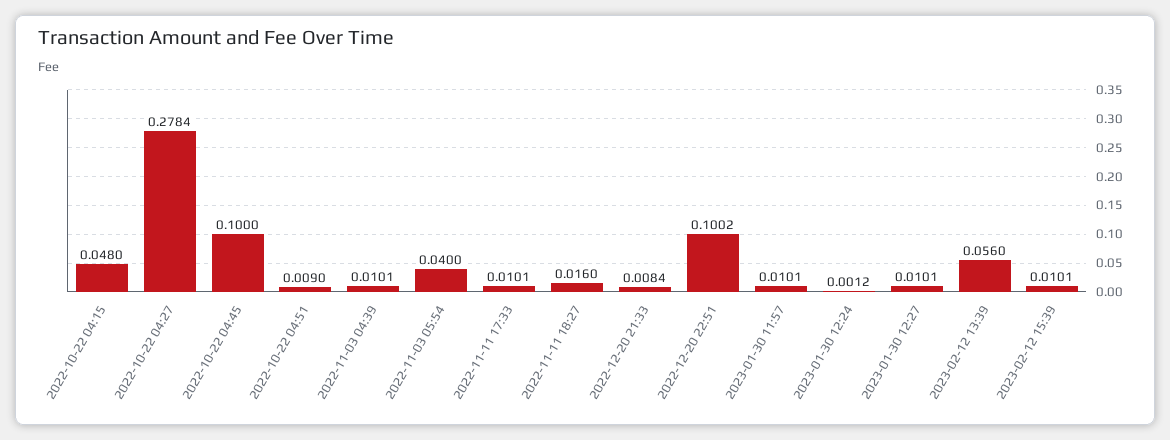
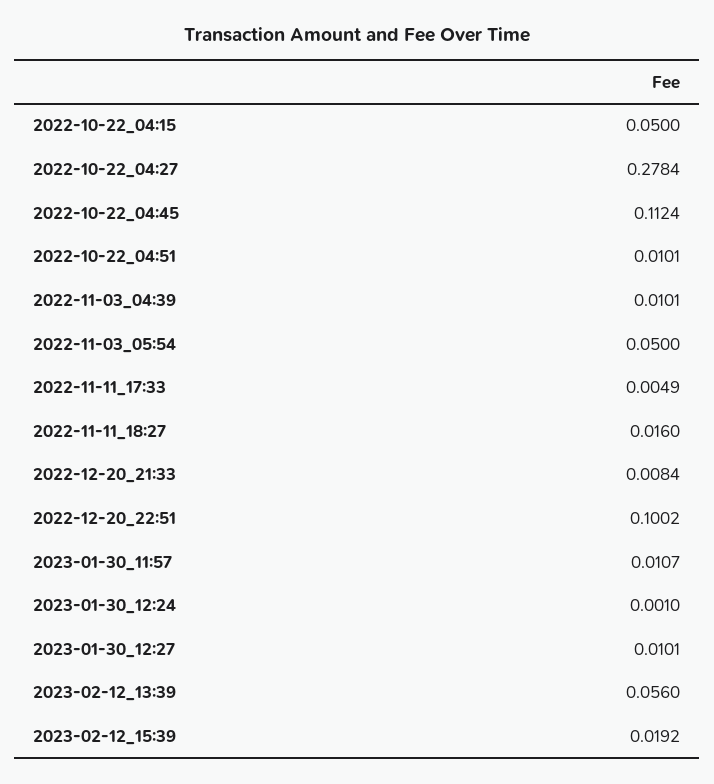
  {
-   "2022-10-22 04:15": 0.048,
+   "2022-10-22 04:15": 0.05,
    "2022-10-22 04:27": 0.2784,
-   "2022-10-22 04:45": 0.1,
+   "2022-10-22 04:45": 0.1124,
-   "2022-10-22 04:51": 0.009,
+   "2022-10-22 04:51": 0.0101,
    "2022-11-03 04:39": 0.0101,
-   "2022-11-03 05:54": 0.04,
+   "2022-11-03 05:54": 0.05,
-   "2022-11-11 17:33": 0.0101,
+   "2022-11-11 17:33": 0.0049,
    "2022-11-11 18:27": 0.016,
    "2022-12-20 21:33": 0.0084,
    "2022-12-20 22:51": 0.1002,
-   "2023-01-30 11:57": 0.0101,
+   "2023-01-30 11:57": 0.0107,
-   "2023-01-30 12:24": 0.0012,
+   "2023-01-30 12:24": 0.001,
    "2023-01-30 12:27": 0.0101,
    "2023-02-12 13:39": 0.056,
-   "2023-02-12 15:39": 0.0101
+   "2023-02-12 15:39": 0.0192
  }

